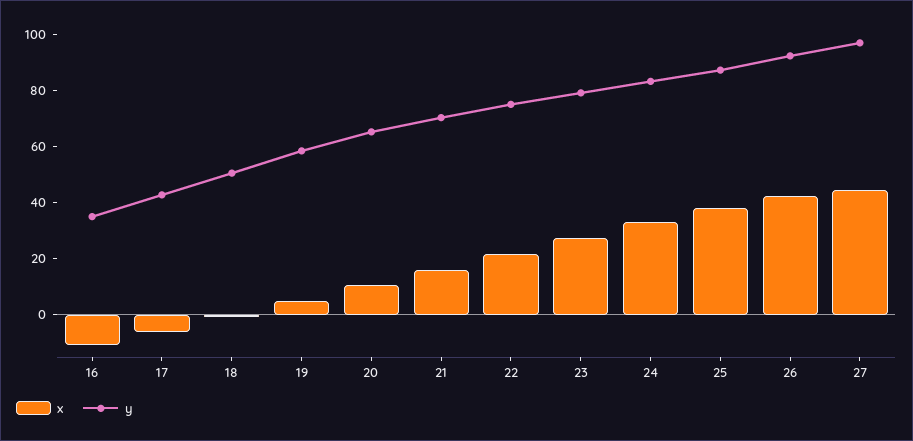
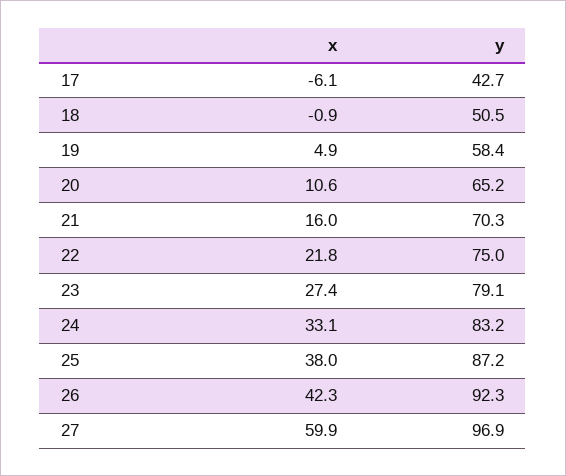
  {
    "x": {
-     "16": -10,
      "17": -6.1,
      "18": -0.9,
      "19": 4.9,
      "20": 10.6,
      "21": 16,
      "22": 21.8,
      "23": 27.4,
      "24": 33.1,
      "25": 38,
      "26": 42.3,
-     "27": 45
+     "27": 59.9
    },
    "y": {
-     "16": 35,
      "17": 42.7,
      "18": 50.5,
      "19": 58.4,
      "20": 65.2,
      "21": 70.3,
      "22": 75,
      "23": 79.1,
      "24": 83.2,
      "25": 87.2,
      "26": 92.3,
      "27": 96.9
    }
  }

